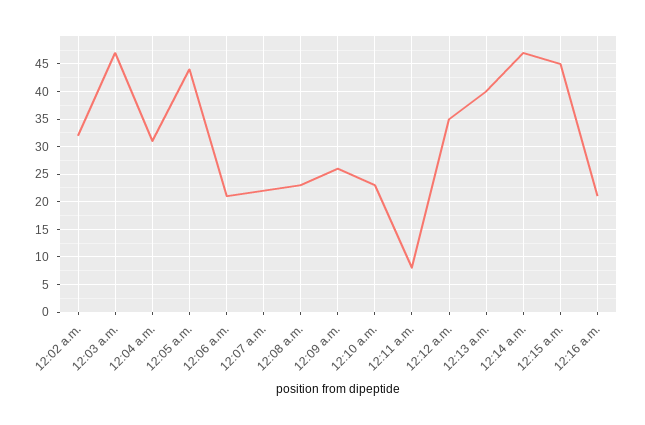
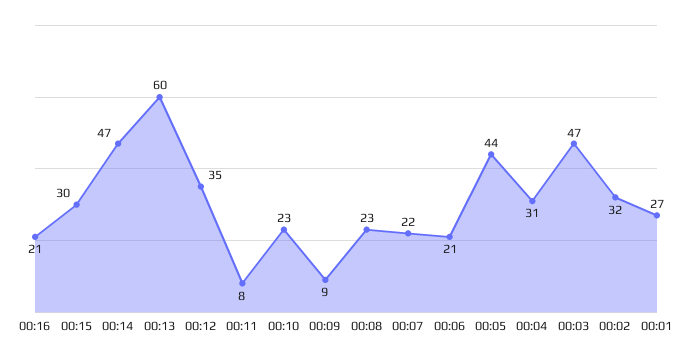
  {
    "12:02 a.m.": 32,
    "12:03 a.m.": 47,
    "12:04 a.m.": 31,
    "12:05 a.m.": 44,
    "12:06 a.m.": 21,
    "12:07 a.m.": 22,
    "12:08 a.m.": 23,
-   "12:09 a.m.": 25,
+   "12:09 a.m.": 9,
    "12:10 a.m.": 23,
    "12:11 a.m.": 8,
    "12:12 a.m.": 35,
-   "12:13 a.m.": 40,
+   "12:13 a.m.": 60,
    "12:14 a.m.": 47,
-   "12:15 a.m.": 45,
+   "12:15 a.m.": 30,
-   "12:16 a.m.": 21
+   "12:16 a.m.": 21,
+   "00:01": 27
  }

